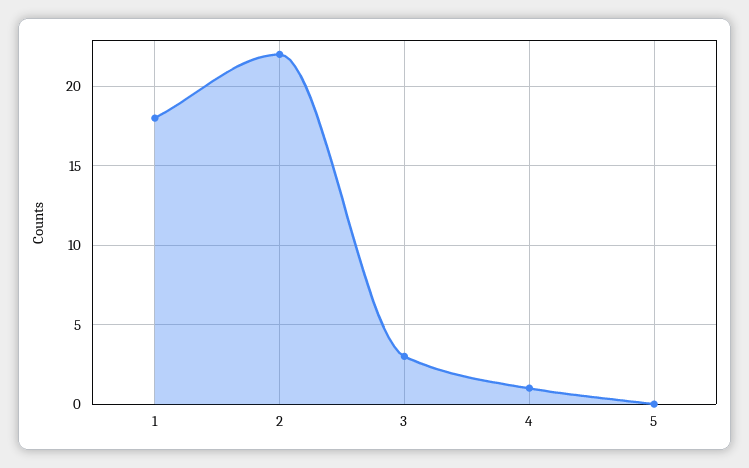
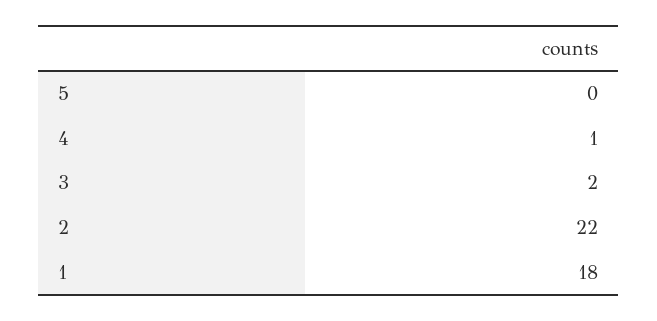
  {
    "1": 18,
    "2": 22,
-   "3": 3,
+   "3": 2,
    "4": 1,
    "5": 0
  }

